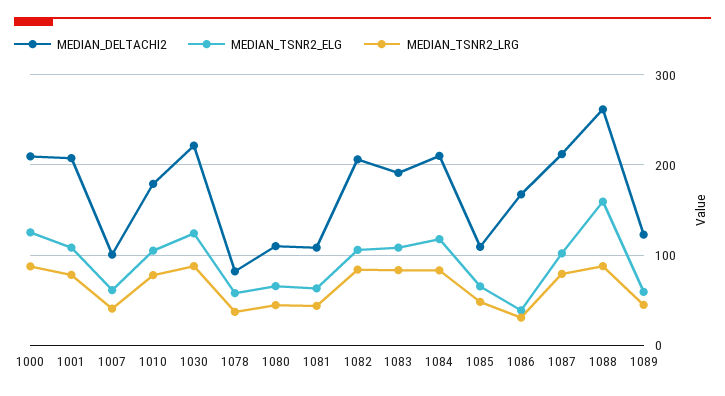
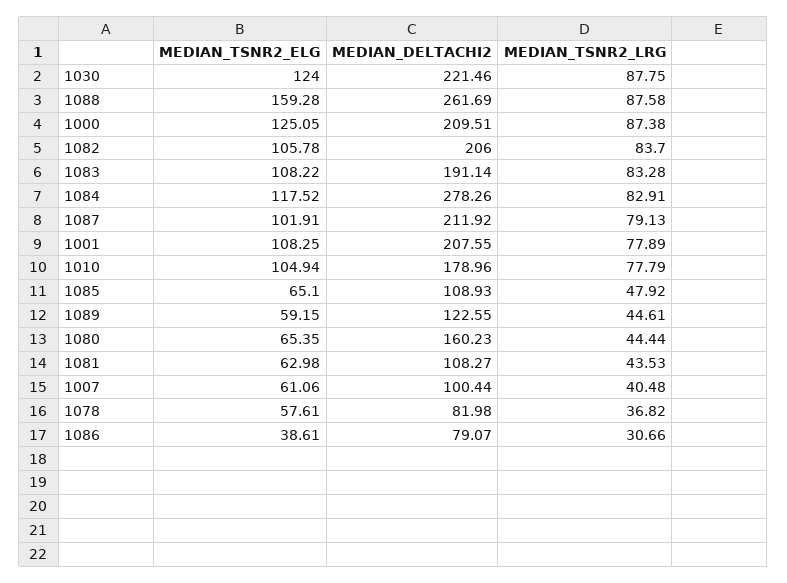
  {
    "MEDIAN_DELTACHI2": {
      "1000": 209.51,
      "1001": 207.55,
      "1007": 100.44,
      "1010": 178.96,
      "1030": 221.46,
      "1078": 81.98,
-     "1080": 110,
+     "1080": 160.23,
      "1081": 108.27,
      "1082": 206,
      "1083": 191.14,
-     "1084": 210,
+     "1084": 278.26,
      "1085": 108.93,
-     "1086": 170,
+     "1086": 79.07,
      "1087": 211.92,
      "1088": 261.69,
      "1089": 122.55
    },
    "MEDIAN_TSNR2_ELG": {
      "1000": 125.05,
      "1001": 108.25,
      "1007": 61.06,
      "1010": 104.94,
      "1030": 124,
      "1078": 57.61,
      "1080": 65.35,
      "1081": 62.98,
      "1082": 105.78,
      "1083": 108.22,
      "1084": 117.52,
      "1085": 65.1,
      "1086": 38.61,
      "1087": 101.91,
      "1088": 159.28,
      "1089": 59.15
    },
    "MEDIAN_TSNR2_LRG": {
      "1000": 87.38,
      "1001": 77.89,
      "1007": 40.48,
      "1010": 77.79,
      "1030": 87.75,
      "1078": 36.82,
      "1080": 44.44,
      "1081": 43.53,
      "1082": 83.7,
      "1083": 83.28,
      "1084": 82.91,
      "1085": 47.92,
      "1086": 30.66,
      "1087": 79.13,
      "1088": 87.58,
      "1089": 44.61
    }
  }

